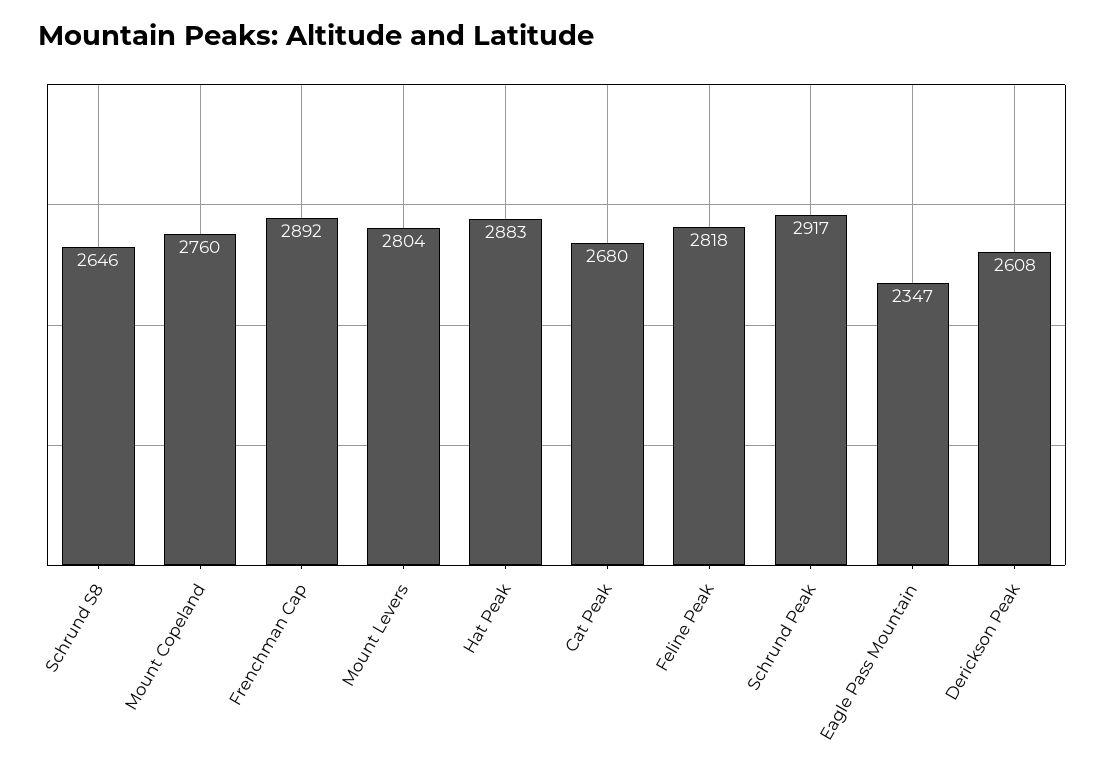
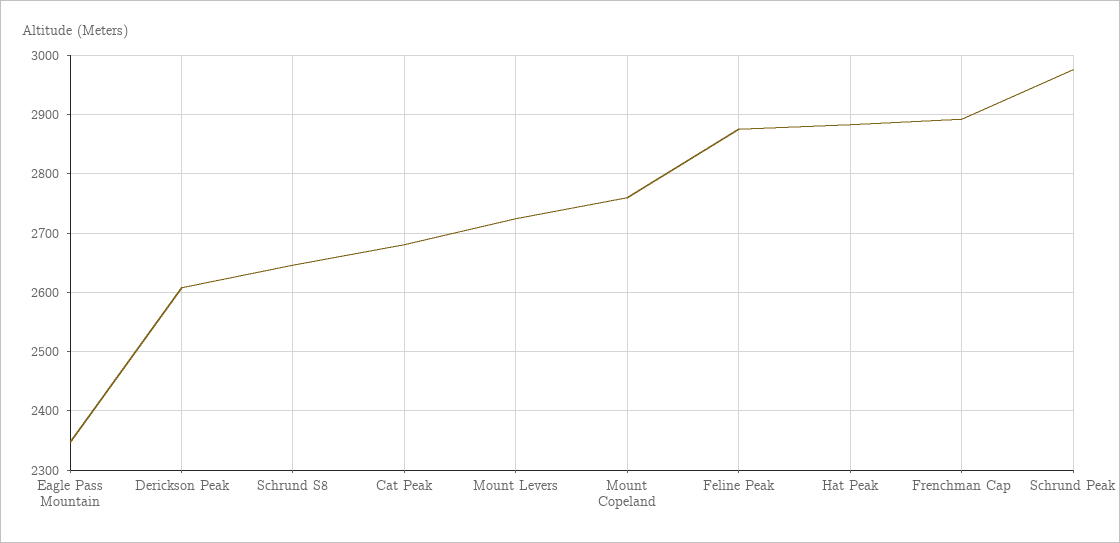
  {
    "Schrund S8": 2646,
    "Mount Copeland": 2760,
    "Frenchman Cap": 2892,
-   "Mount Levers": 2804,
+   "Mount Levers": 2720,
    "Hat Peak": 2883,
    "Cat Peak": 2680,
-   "Feline Peak": 2818,
+   "Feline Peak": 2880,
-   "Schrund Peak": 2917,
+   "Schrund Peak": 2980,
    "Eagle Pass Mountain": 2347,
    "Derickson Peak": 2608
  }

